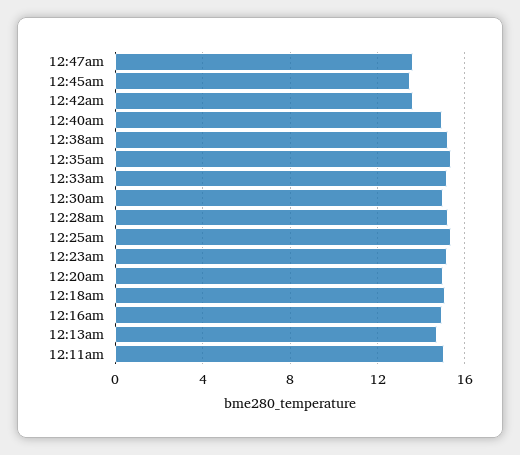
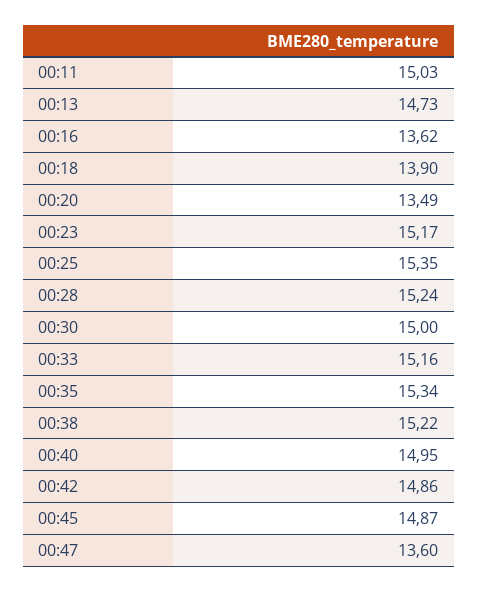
  {
    "12:47am": 13.6,
-   "12:45am": 13.5,
+   "12:45am": 14.87,
-   "12:42am": 13.5,
+   "12:42am": 14.86,
    "12:40am": 14.95,
    "12:38am": 15.22,
    "12:35am": 15.34,
    "12:33am": 15.16,
    "12:30am": 15,
    "12:28am": 15.24,
    "12:25am": 15.35,
    "12:23am": 15.17,
-   "12:20am": 15,
+   "12:20am": 13.49,
-   "12:18am": 15,
+   "12:18am": 13.9,
-   "12:16am": 15,
+   "12:16am": 13.62,
    "12:13am": 14.73,
    "12:11am": 15.03
  }

